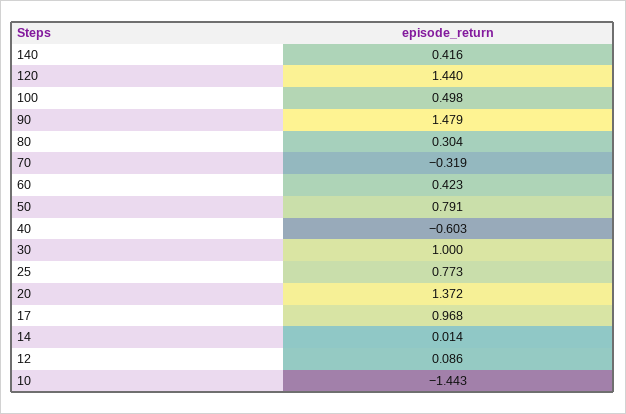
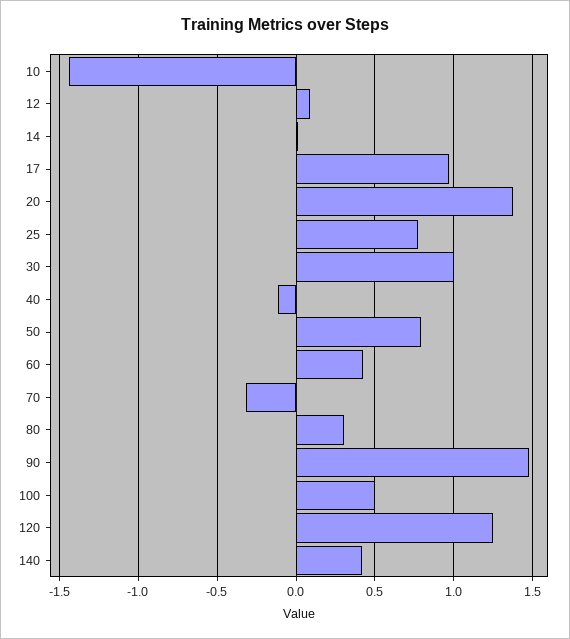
  {
    "140": 0.416,
-   "120": 1.44,
+   "120": 1.25,
    "100": 0.498,
    "90": 1.479,
    "80": 0.304,
    "70": -0.319,
    "60": 0.423,
    "50": 0.791,
-   "40": -0.603,
+   "40": -0.1,
    "30": 1,
    "25": 0.773,
    "20": 1.372,
    "17": 0.968,
    "14": 0.014,
    "12": 0.086,
    "10": -1.443
  }

